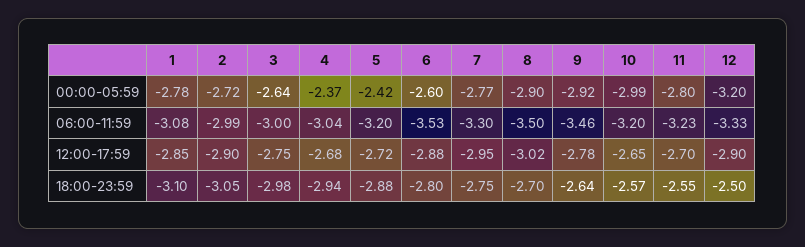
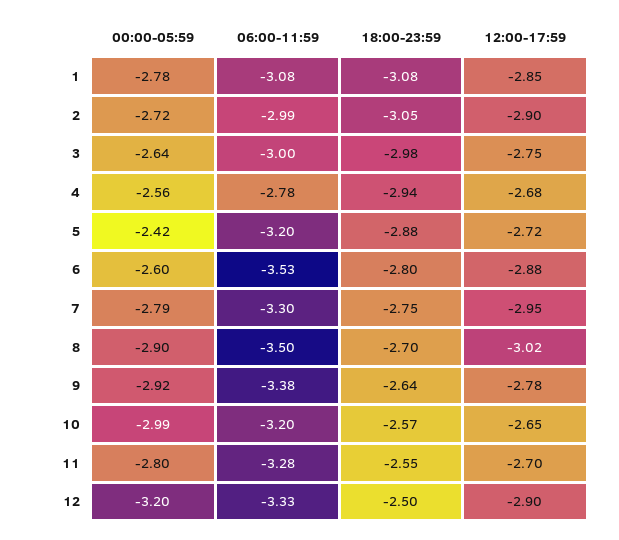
  {
    "1": {
      "00:00-05:59": -2.78,
      "06:00-11:59": -3.08,
      "12:00-17:59": -2.85,
-     "18:00-23:59": -3.1
+     "18:00-23:59": -3.08
    },
    "2": {
      "00:00-05:59": -2.72,
      "06:00-11:59": -2.99,
      "12:00-17:59": -2.9,
      "18:00-23:59": -3.05
    },
    "3": {
      "00:00-05:59": -2.64,
      "06:00-11:59": -3,
      "12:00-17:59": -2.75,
      "18:00-23:59": -2.98
    },
    "4": {
-     "00:00-05:59": -2.37,
+     "00:00-05:59": -2.56,
-     "06:00-11:59": -3.04,
+     "06:00-11:59": -2.78,
      "12:00-17:59": -2.68,
      "18:00-23:59": -2.94
    },
    "5": {
      "00:00-05:59": -2.42,
      "06:00-11:59": -3.2,
      "12:00-17:59": -2.72,
      "18:00-23:59": -2.88
    },
    "6": {
      "00:00-05:59": -2.6,
      "06:00-11:59": -3.53,
      "12:00-17:59": -2.88,
      "18:00-23:59": -2.8
    },
    "7": {
-     "00:00-05:59": -2.77,
+     "00:00-05:59": -2.79,
      "06:00-11:59": -3.3,
      "12:00-17:59": -2.95,
      "18:00-23:59": -2.75
    },
    "8": {
      "00:00-05:59": -2.9,
      "06:00-11:59": -3.5,
      "12:00-17:59": -3.02,
      "18:00-23:59": -2.7
    },
    "9": {
      "00:00-05:59": -2.92,
-     "06:00-11:59": -3.46,
+     "06:00-11:59": -3.38,
      "12:00-17:59": -2.78,
      "18:00-23:59": -2.64
    },
    "10": {
      "00:00-05:59": -2.99,
      "06:00-11:59": -3.2,
      "12:00-17:59": -2.65,
      "18:00-23:59": -2.57
    },
    "11": {
      "00:00-05:59": -2.8,
-     "06:00-11:59": -3.23,
+     "06:00-11:59": -3.28,
      "12:00-17:59": -2.7,
      "18:00-23:59": -2.55
    },
    "12": {
      "00:00-05:59": -3.2,
      "06:00-11:59": -3.33,
      "12:00-17:59": -2.9,
      "18:00-23:59": -2.5
    }
  }

